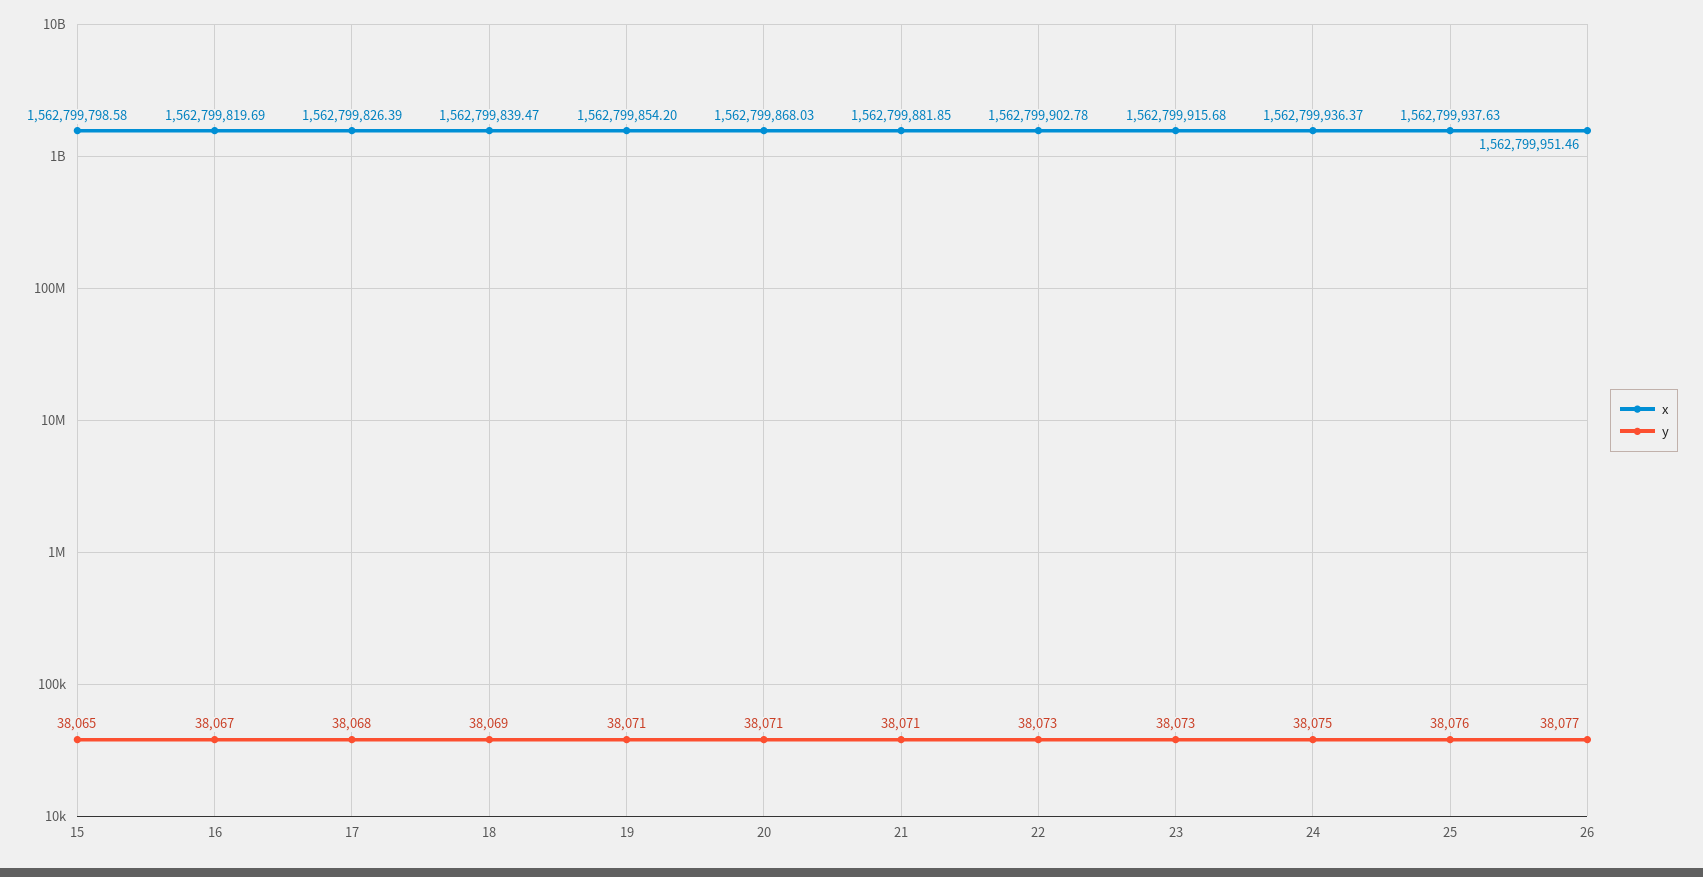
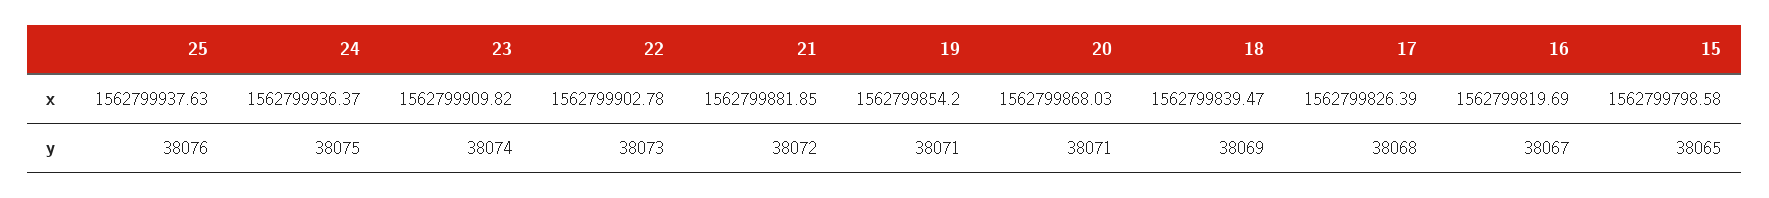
  {
    "x": {
      "15": 1562799798.58,
      "16": 1562799819.69,
      "17": 1562799826.39,
      "18": 1562799839.47,
      "19": 1562799854.2,
      "20": 1562799868.03,
      "21": 1562799881.85,
      "22": 1562799902.78,
-     "23": 1562799915.68,
+     "23": 1562799909.82,
      "24": 1562799936.37,
-     "25": 1562799937.63,
+     "25": 1562799937.63
-     "26": 1562799951.46
    },
    "y": {
      "15": 38065,
      "16": 38067,
      "17": 38068,
      "18": 38069,
      "19": 38071,
      "20": 38071,
-     "21": 38071,
+     "21": 38072,
      "22": 38073,
-     "23": 38073,
+     "23": 38074,
      "24": 38075,
-     "25": 38076,
+     "25": 38076
-     "26": 38077
    }
  }

